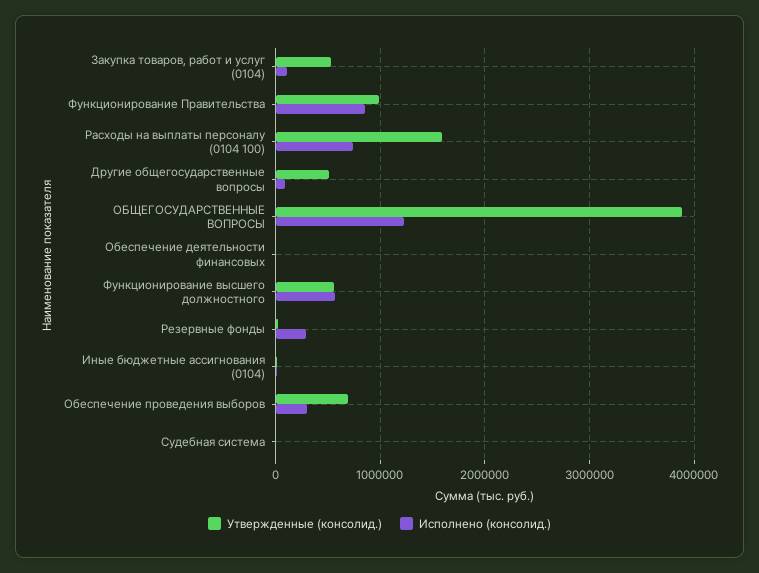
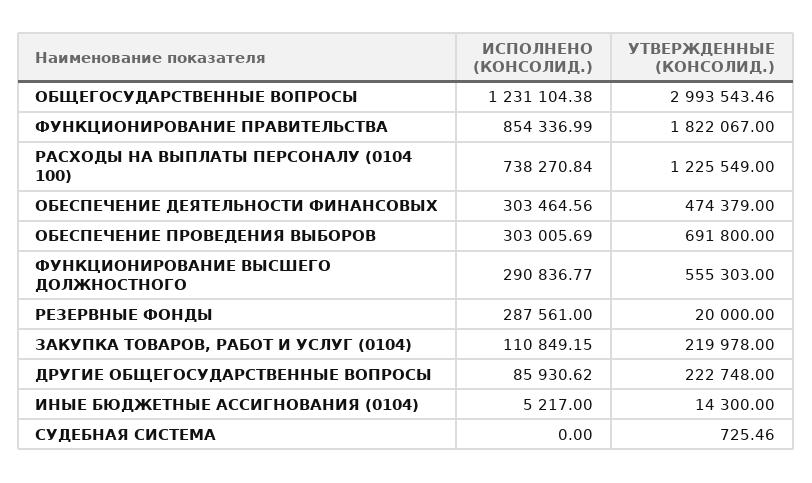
  {
    "Утвержденные (консолид.)": {
-     "Закупка товаров, работ и услуг (0104)": 500000,
+     "Закупка товаров, работ и услуг (0104)": 219978,
-     "Функционирование Правительства": 1000000,
+     "Функционирование Правительства": 1822067,
-     "Расходы на выплаты персоналу (0104 100)": 1600000,
+     "Расходы на выплаты персоналу (0104 100)": 1225549,
-     "Другие общегосударственные вопросы": 500000,
+     "Другие общегосударственные вопросы": 222748,
-     "ОБЩЕГОСУДАРСТВЕННЫЕ ВОПРОСЫ": 3900000,
+     "ОБЩЕГОСУДАРСТВЕННЫЕ ВОПРОСЫ": 2993543.46,
-     "Обеспечение деятельности финансовых": 0,
+     "Обеспечение деятельности финансовых": 474379,
      "Функционирование высшего должностного": 555303,
      "Резервные фонды": 20000,
      "Иные бюджетные ассигнования (0104)": 14300,
      "Обеспечение проведения выборов": 691800,
      "Судебная система": 725.46
    },
    "Исполнено (консолид.)": {
      "Закупка товаров, работ и услуг (0104)": 110849.15,
      "Функционирование Правительства": 854336.99,
      "Расходы на выплаты персоналу (0104 100)": 738270.84,
      "Другие общегосударственные вопросы": 85930.62,
      "ОБЩЕГОСУДАРСТВЕННЫЕ ВОПРОСЫ": 1231104.38,
-     "Обеспечение деятельности финансовых": 0,
+     "Обеспечение деятельности финансовых": 303464.56,
-     "Функционирование высшего должностного": 600000,
+     "Функционирование высшего должностного": 290836.77,
      "Резервные фонды": 287561,
      "Иные бюджетные ассигнования (0104)": 5217,
      "Обеспечение проведения выборов": 303005.69,
      "Судебная система": 0
    }
  }

